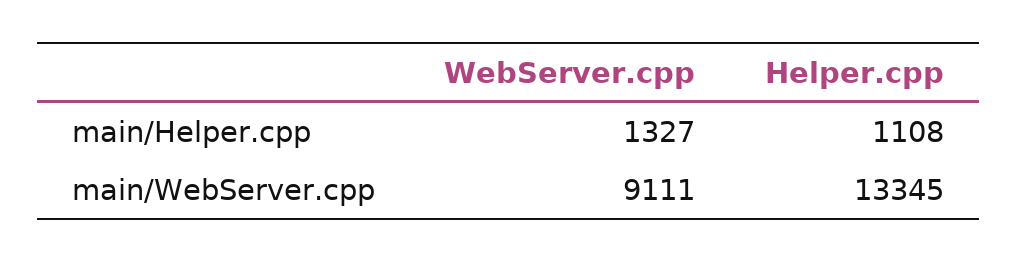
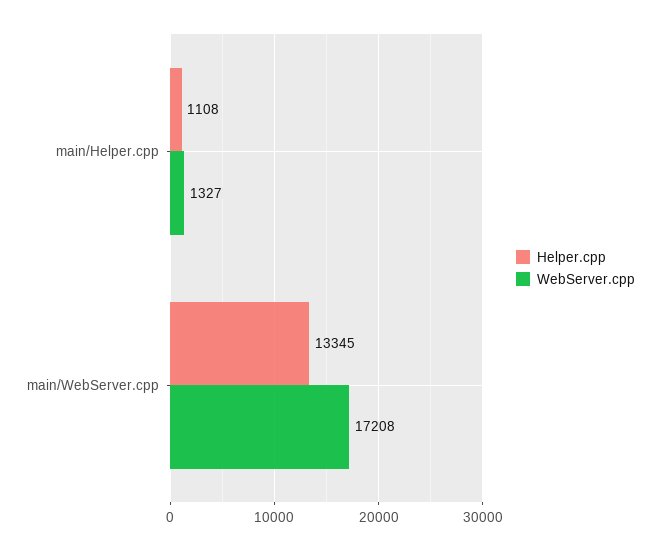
  {
    "WebServer.cpp": {
      "main/Helper.cpp": 1327,
-     "main/WebServer.cpp": 9111
+     "main/WebServer.cpp": 17208
    },
    "Helper.cpp": {
      "main/Helper.cpp": 1108,
      "main/WebServer.cpp": 13345
    }
  }

